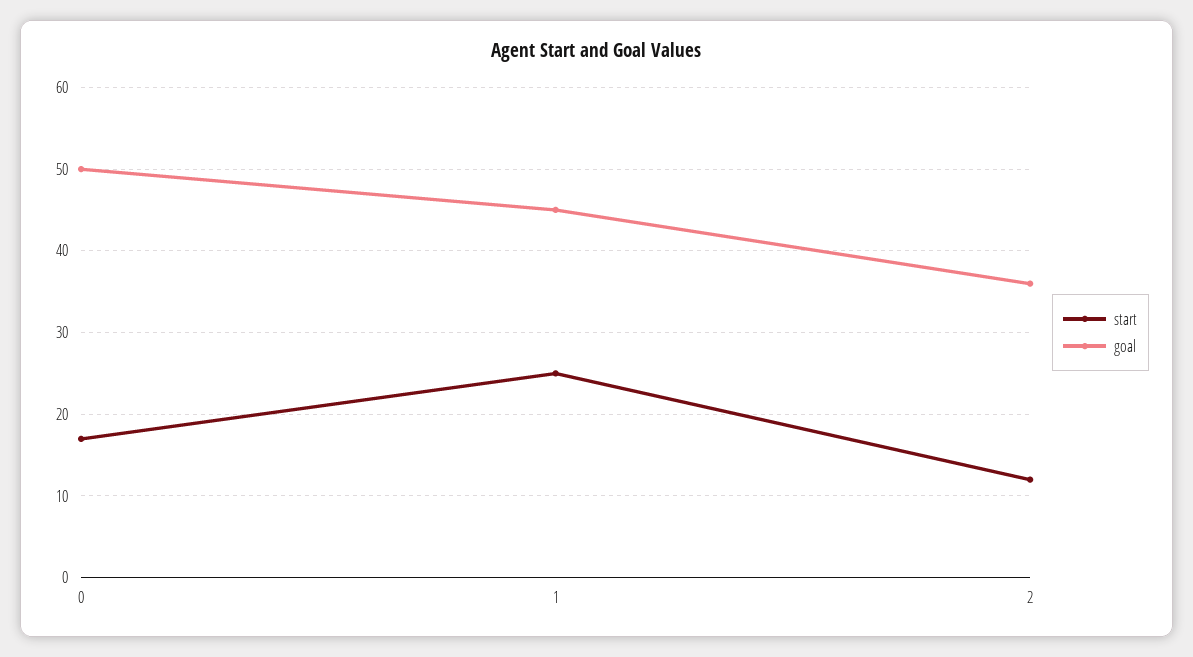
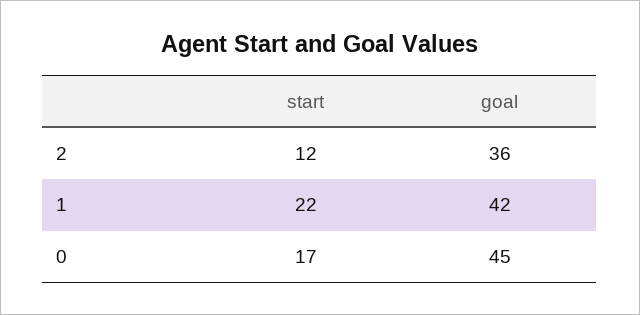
  {
    "start": {
      "0": 17,
-     "1": 25,
+     "1": 22,
      "2": 12
    },
    "goal": {
-     "0": 50,
+     "0": 45,
-     "1": 45,
+     "1": 42,
      "2": 36
    }
  }

